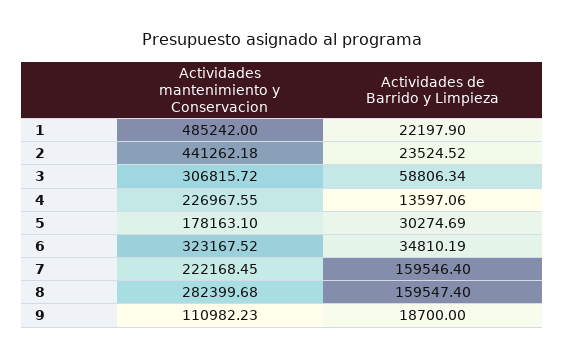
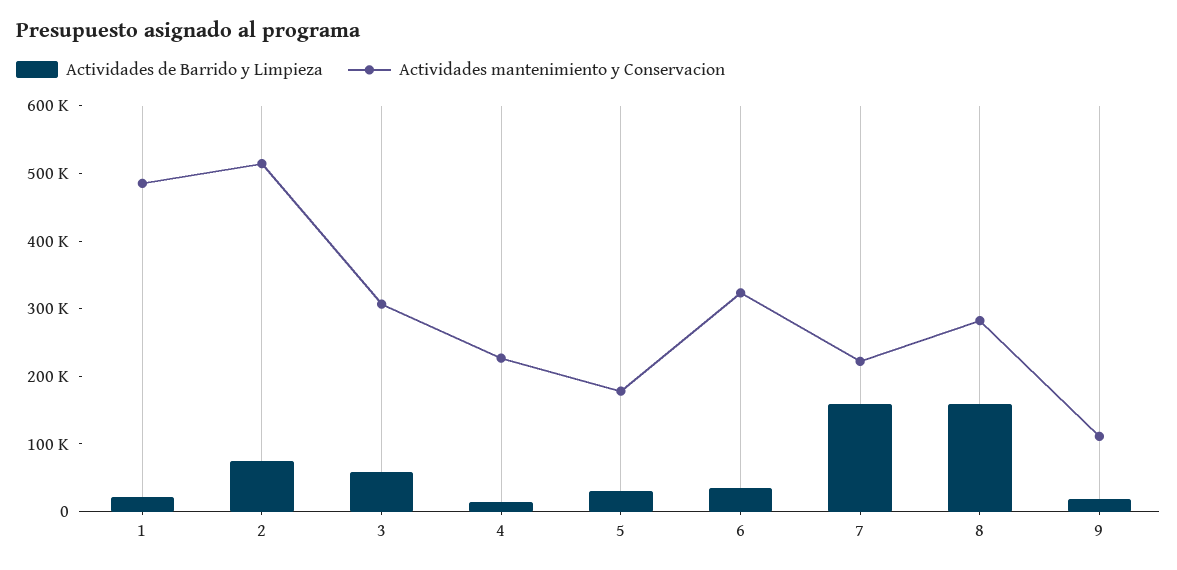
  {
    "Actividades mantenimiento y Conservacion": {
      "1": 485242,
-     "2": 441262.18,
+     "2": 520000,
      "3": 306815.72,
      "4": 226967.55,
      "5": 178163.1,
      "6": 323167.52,
      "7": 222168.45,
      "8": 282399.68,
      "9": 110982.23
    },
    "Actividades de Barrido y Limpieza": {
      "1": 22197.9,
-     "2": 23524.52,
+     "2": 80000,
      "3": 58806.34,
      "4": 13597.06,
      "5": 30274.69,
      "6": 34810.19,
      "7": 159546.4,
      "8": 159547.4,
      "9": 18700
    }
  }

